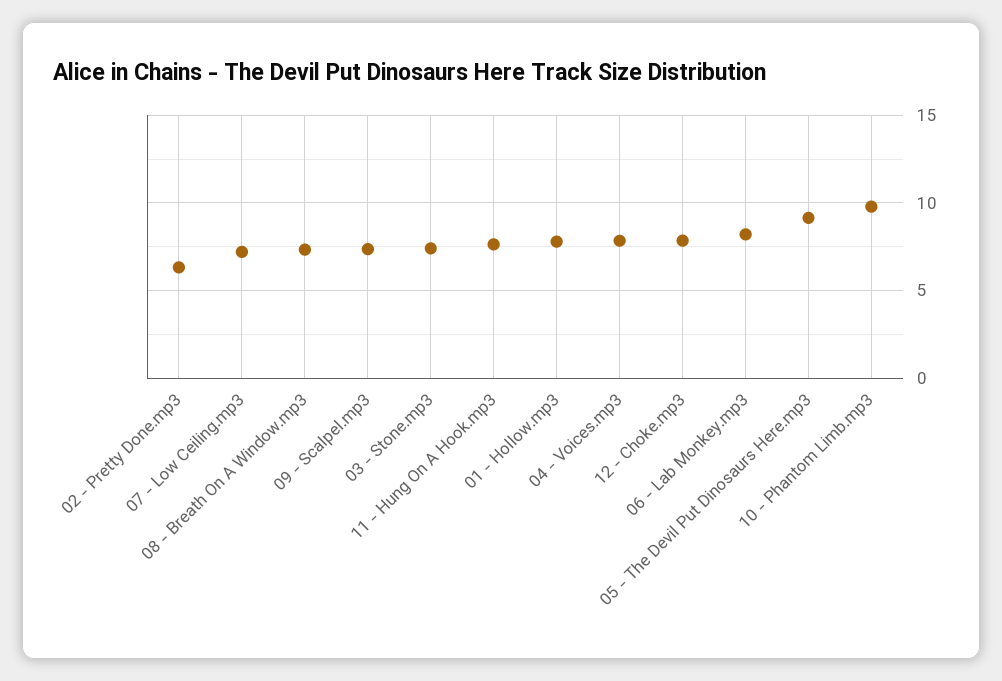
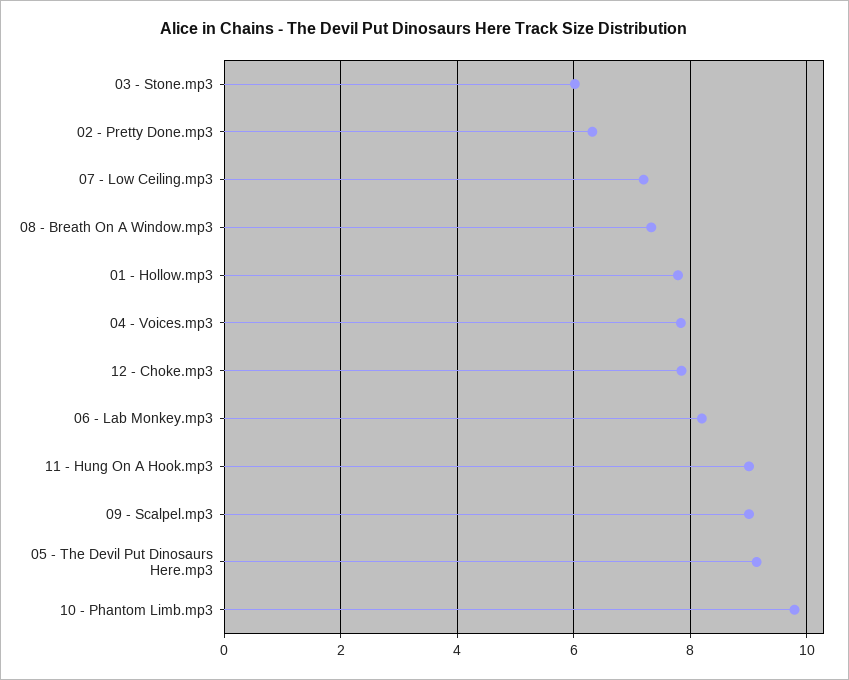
  {
    "02 - Pretty Done.mp3": 6.4,
    "07 - Low Ceiling.mp3": 7.2,
    "08 - Breath On A Window.mp3": 7.4,
-   "09 - Scalpel.mp3": 7.5,
+   "09 - Scalpel.mp3": 9,
-   "03 - Stone.mp3": 7.5,
+   "03 - Stone.mp3": 6,
-   "11 - Hung On A Hook.mp3": 7.5,
+   "11 - Hung On A Hook.mp3": 9,
    "01 - Hollow.mp3": 7.8,
    "04 - Voices.mp3": 7.8,
    "12 - Choke.mp3": 7.8,
    "06 - Lab Monkey.mp3": 8.2,
    "05 - The Devil Put Dinosaurs Here.mp3": 9.2,
    "10 - Phantom Limb.mp3": 9.8
  }

